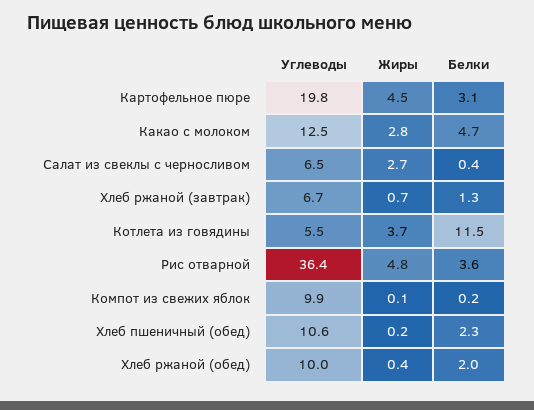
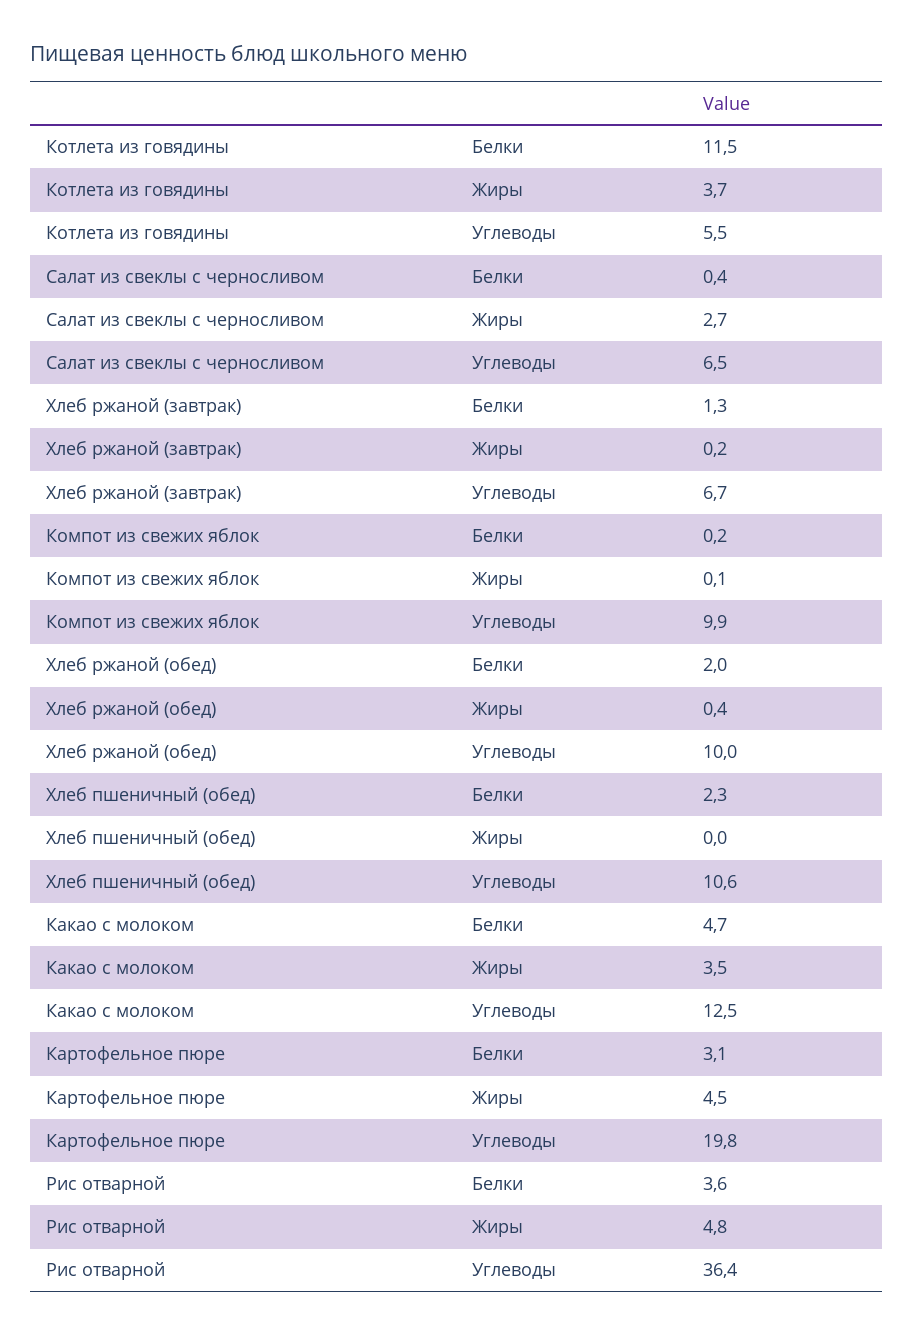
  {
    "Углеводы": {
      "Картофельное пюре": 19.8,
      "Какао с молоком": 12.5,
      "Салат из свеклы с черносливом": 6.5,
      "Хлеб ржаной (завтрак)": 6.7,
      "Котлета из говядины": 5.5,
      "Рис отварной": 36.4,
      "Компот из свежих яблок": 9.9,
      "Хлеб пшеничный (обед)": 10.6,
      "Хлеб ржаной (обед)": 10
    },
    "Жиры": {
      "Картофельное пюре": 4.5,
-     "Какао с молоком": 2.8,
+     "Какао с молоком": 3.5,
      "Салат из свеклы с черносливом": 2.7,
-     "Хлеб ржаной (завтрак)": 0.7,
+     "Хлеб ржаной (завтрак)": 0.2,
      "Котлета из говядины": 3.7,
      "Рис отварной": 4.8,
      "Компот из свежих яблок": 0.1,
-     "Хлеб пшеничный (обед)": 0.2,
+     "Хлеб пшеничный (обед)": 0,
      "Хлеб ржаной (обед)": 0.4
    },
    "Белки": {
      "Картофельное пюре": 3.1,
      "Какао с молоком": 4.7,
      "Салат из свеклы с черносливом": 0.4,
      "Хлеб ржаной (завтрак)": 1.3,
      "Котлета из говядины": 11.5,
      "Рис отварной": 3.6,
      "Компот из свежих яблок": 0.2,
      "Хлеб пшеничный (обед)": 2.3,
      "Хлеб ржаной (обед)": 2
    }
  }

